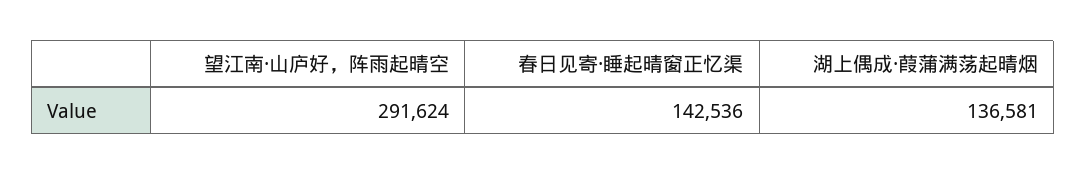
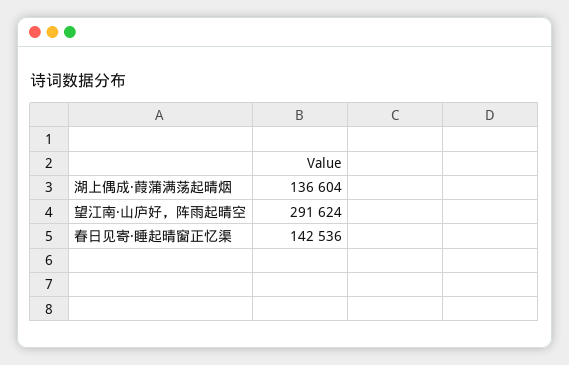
  {
    "望江南·山庐好，阵雨起晴空": 291624,
    "春日见寄·睡起晴窗正忆渠": 142536,
-   "湖上偶成·葭蒲满荡起晴烟": 136581
+   "湖上偶成·葭蒲满荡起晴烟": 136604
  }

